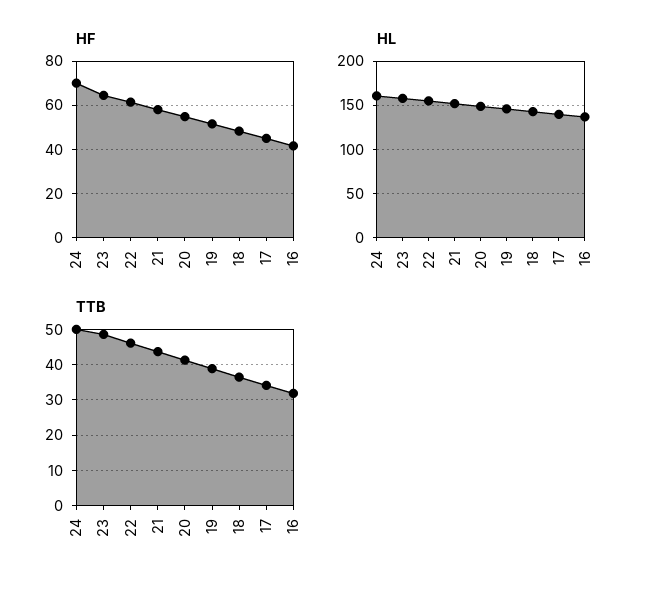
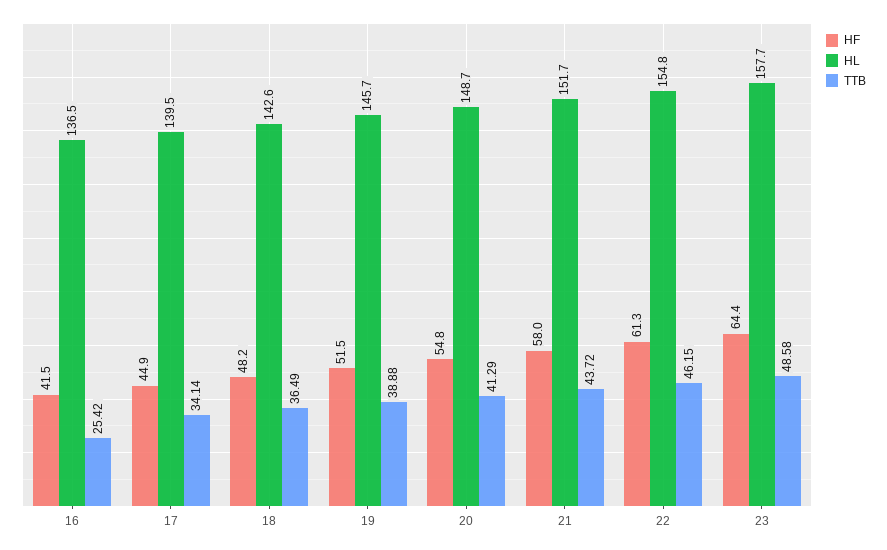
  {
    "HF": {
-     "24": 70,
      "23": 64.4,
      "22": 61.3,
      "21": 58,
      "20": 54.8,
      "19": 51.5,
      "18": 48.2,
      "17": 44.9,
      "16": 41.5
    },
    "HL": {
-     "24": 160,
      "23": 157.7,
      "22": 154.8,
      "21": 151.7,
      "20": 148.7,
      "19": 145.7,
      "18": 142.6,
      "17": 139.5,
      "16": 136.5
    },
    "TTB": {
-     "24": 50,
      "23": 48.58,
      "22": 46.15,
      "21": 43.72,
      "20": 41.29,
      "19": 38.88,
      "18": 36.49,
      "17": 34.14,
-     "16": 32
+     "16": 25.42
    }
  }

